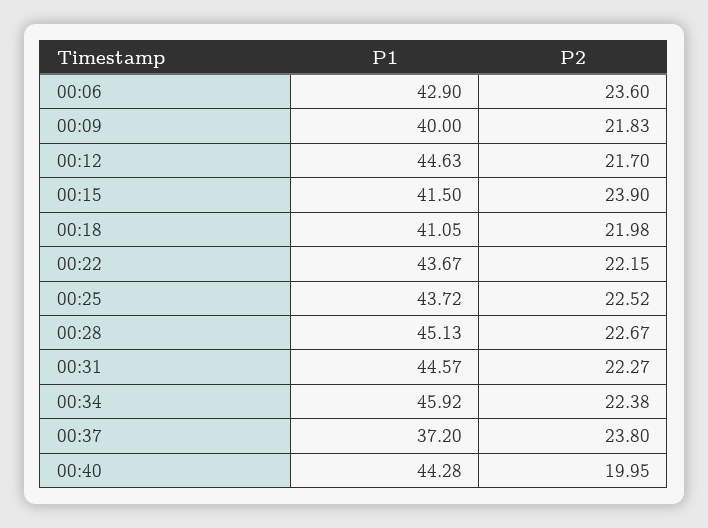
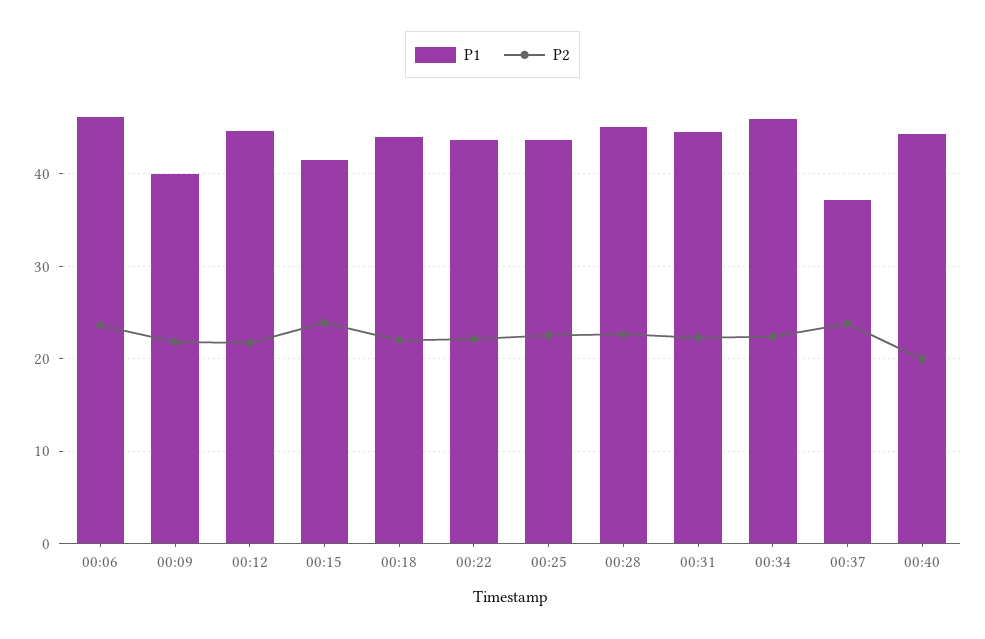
  {
    "P1": {
-     "00:06": 42.9,
+     "00:06": 46,
      "00:09": 40,
      "00:12": 44.63,
      "00:15": 41.5,
-     "00:18": 41.05,
+     "00:18": 44,
      "00:22": 43.67,
      "00:25": 43.72,
      "00:28": 45.13,
      "00:31": 44.57,
      "00:34": 45.92,
      "00:37": 37.2,
      "00:40": 44.28
    },
    "P2": {
      "00:06": 23.6,
      "00:09": 21.83,
      "00:12": 21.7,
      "00:15": 23.9,
      "00:18": 21.98,
      "00:22": 22.15,
      "00:25": 22.52,
      "00:28": 22.67,
      "00:31": 22.27,
      "00:34": 22.38,
      "00:37": 23.8,
      "00:40": 19.95
    }
  }

